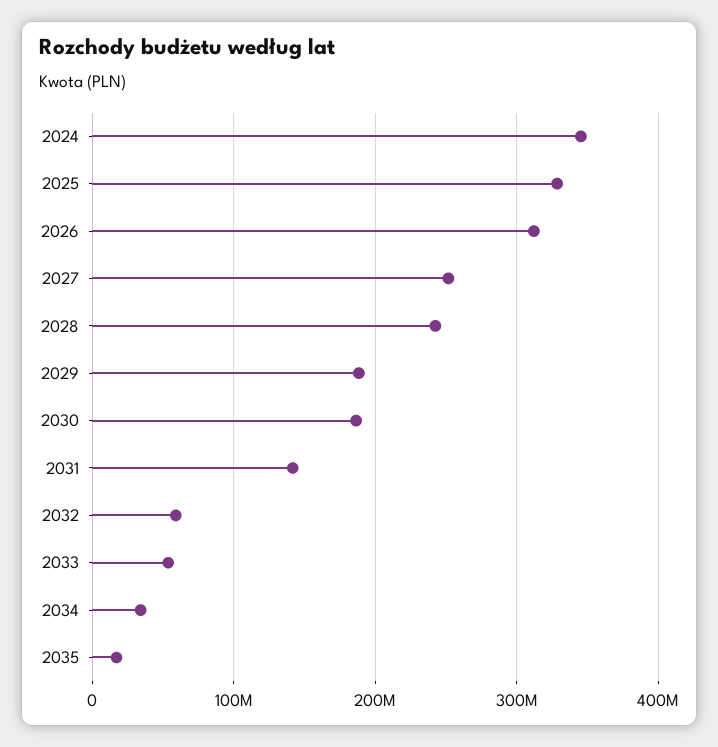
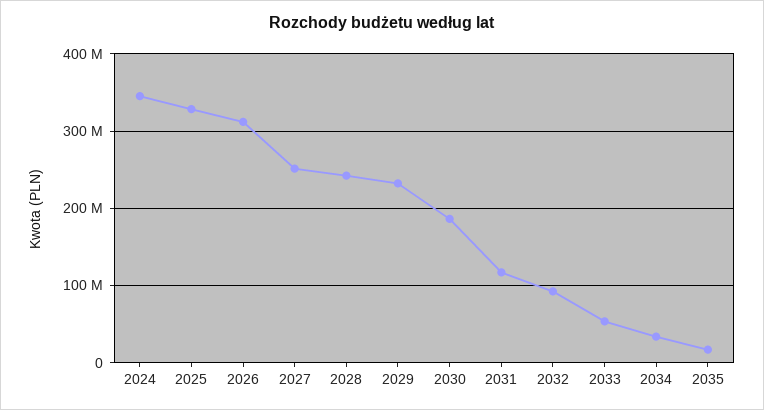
  {
    "2024": 350000000,
    "2025": 330000000,
    "2026": 310000000,
    "2027": 250000000,
    "2028": 240000000,
-   "2029": 190000000,
+   "2029": 230000000,
    "2030": 190000000,
-   "2031": 140000000,
+   "2031": 120000000,
-   "2032": 60000000,
+   "2032": 90000000,
    "2033": 50000000,
    "2034": 30000000,
    "2035": 20000000
  }

